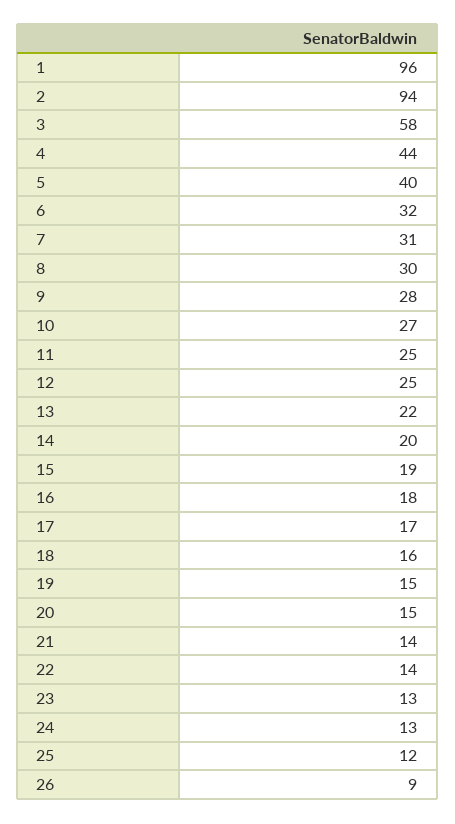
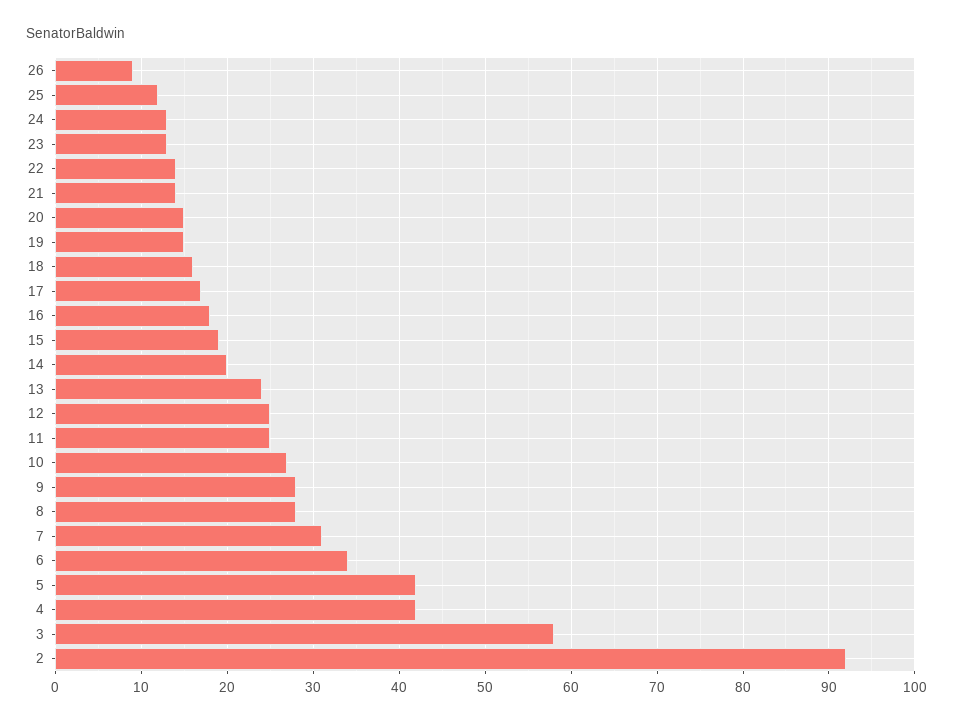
  {
-   "1": 96,
-   "2": 94,
+   "2": 92,
    "3": 58,
-   "4": 44,
+   "4": 42,
-   "5": 40,
+   "5": 42,
-   "6": 32,
+   "6": 34,
    "7": 31,
-   "8": 30,
+   "8": 28,
    "9": 28,
    "10": 27,
    "11": 25,
    "12": 25,
-   "13": 22,
+   "13": 24,
    "14": 20,
    "15": 19,
    "16": 18,
    "17": 17,
    "18": 16,
    "19": 15,
    "20": 15,
    "21": 14,
    "22": 14,
    "23": 13,
    "24": 13,
    "25": 12,
    "26": 9
  }

